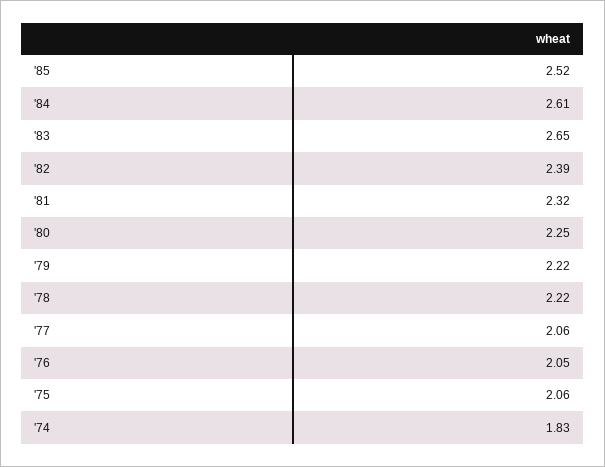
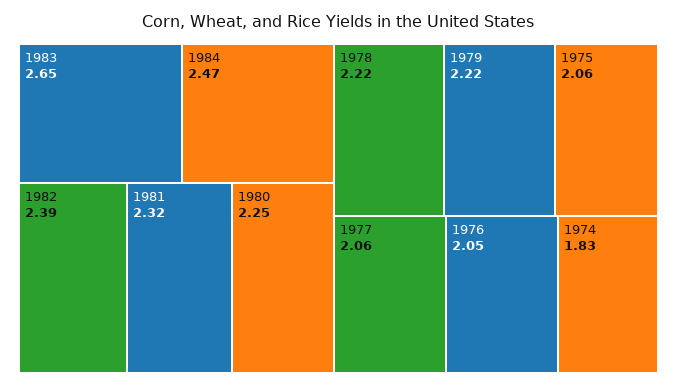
  {
-   "'85": 2.52,
-   "'84": 2.61,
+   "'84": 2.47,
    "'83": 2.65,
    "'82": 2.39,
    "'81": 2.32,
    "'80": 2.25,
    "'79": 2.22,
    "'78": 2.22,
    "'77": 2.06,
    "'76": 2.05,
    "'75": 2.06,
    "'74": 1.83
  }

